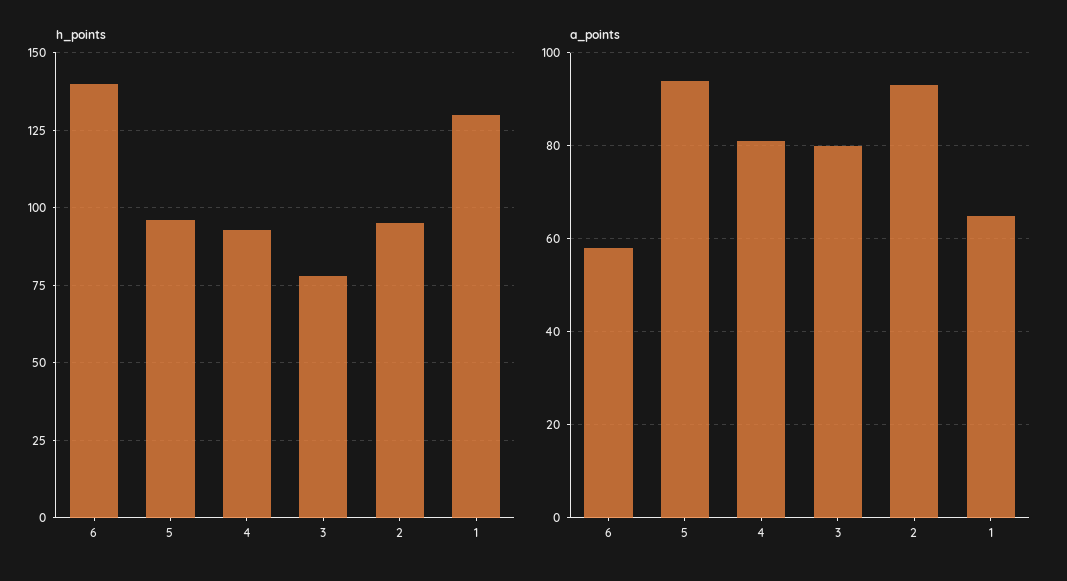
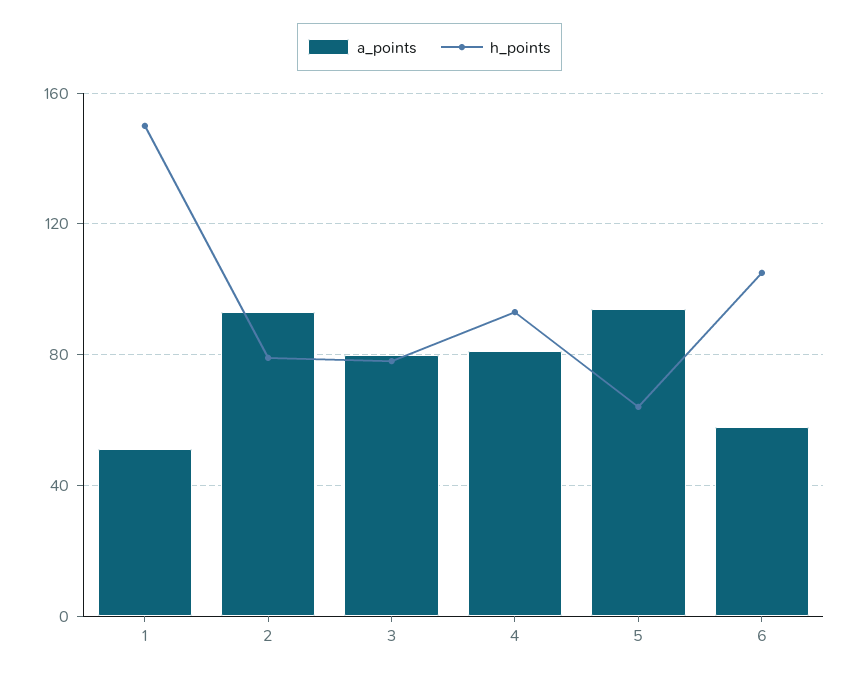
  {
    "h_points": {
-     "6": 140,
+     "6": 105,
-     "5": 95,
+     "5": 65,
      "4": 95,
      "3": 80,
-     "2": 95,
+     "2": 80,
-     "1": 130
+     "1": 150
    },
    "a_points": {
      "6": 60,
      "5": 95,
      "4": 80,
      "3": 80,
      "2": 95,
-     "1": 65
+     "1": 50
    }
  }

